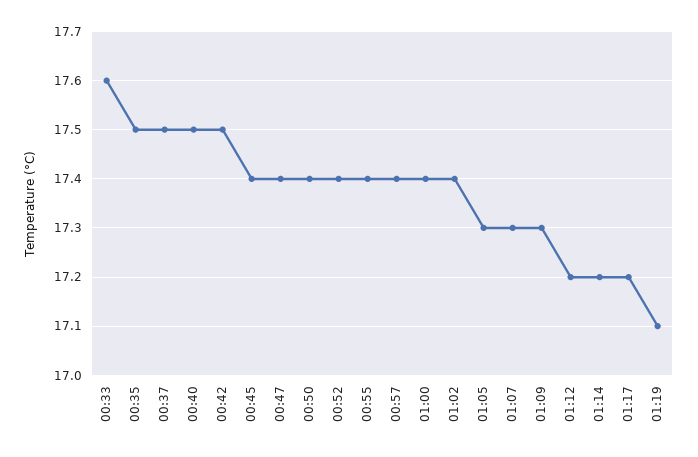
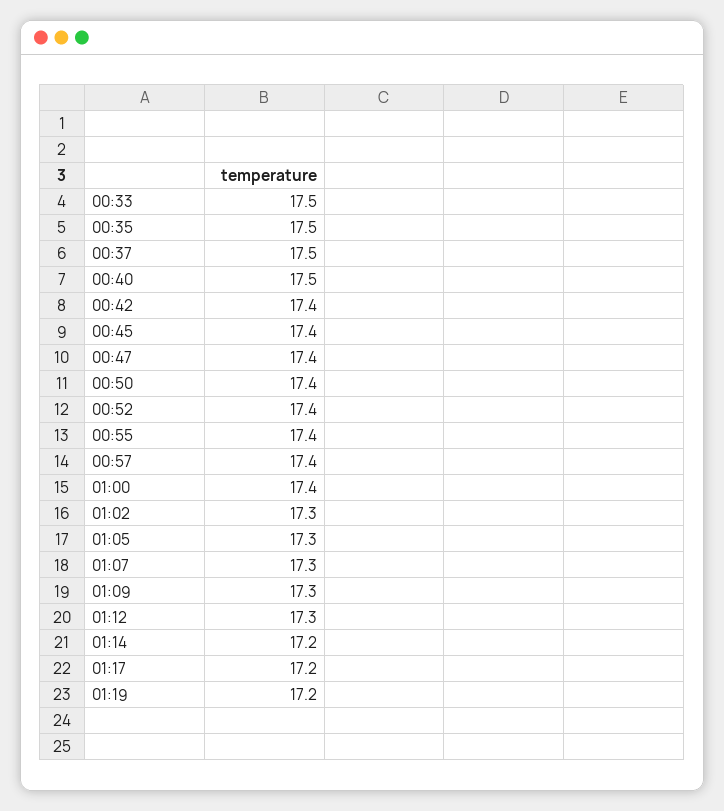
  {
-   "00:33": 17.6,
+   "00:33": 17.5,
    "00:35": 17.5,
    "00:37": 17.5,
    "00:40": 17.5,
-   "00:42": 17.5,
+   "00:42": 17.4,
    "00:45": 17.4,
    "00:47": 17.4,
    "00:50": 17.4,
    "00:52": 17.4,
    "00:55": 17.4,
    "00:57": 17.4,
    "01:00": 17.4,
-   "01:02": 17.4,
+   "01:02": 17.3,
    "01:05": 17.3,
    "01:07": 17.3,
    "01:09": 17.3,
-   "01:12": 17.2,
+   "01:12": 17.3,
    "01:14": 17.2,
    "01:17": 17.2,
-   "01:19": 17.1
+   "01:19": 17.2
  }

